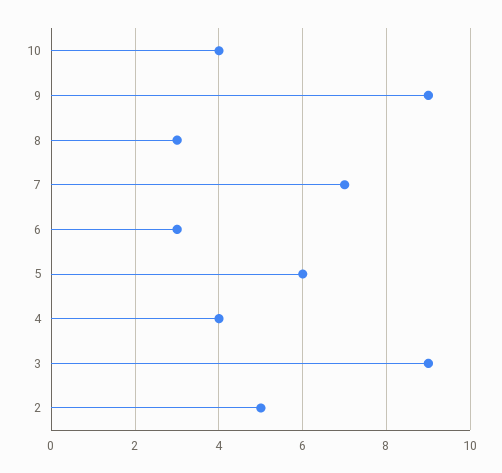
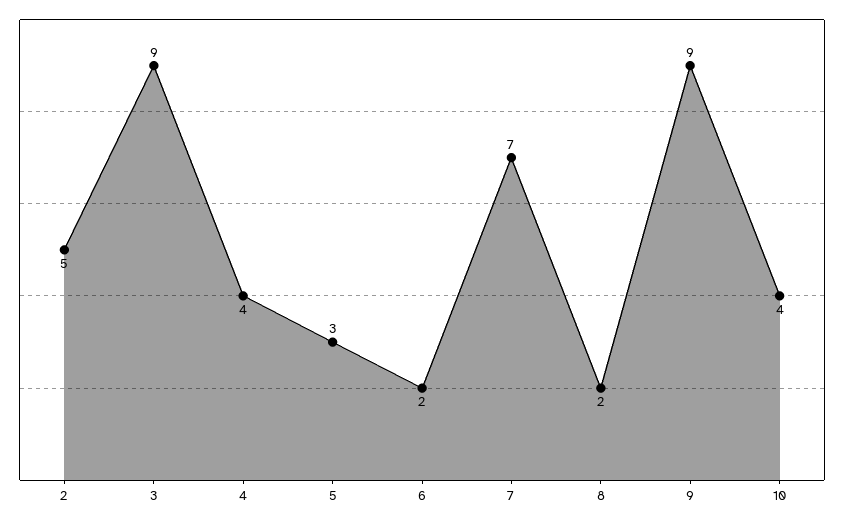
  {
    "10": 4,
    "9": 9,
-   "8": 3,
+   "8": 2,
    "7": 7,
-   "6": 3,
+   "6": 2,
-   "5": 6,
+   "5": 3,
    "4": 4,
    "3": 9,
    "2": 5
  }

